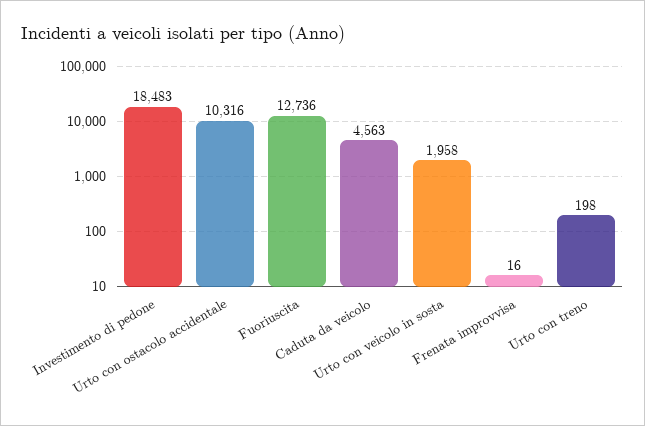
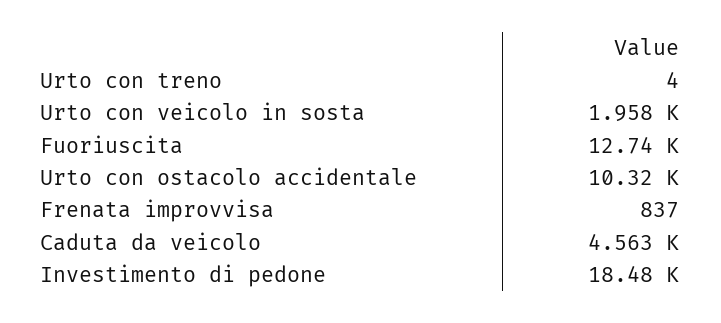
  {
    "Investimento di pedone": 18483,
    "Urto con ostacolo accidentale": 10316,
    "Fuoriuscita": 12736,
    "Caduta da veicolo": 4563,
    "Urto con veicolo in sosta": 1958,
-   "Frenata improvvisa": 16,
+   "Frenata improvvisa": 837,
-   "Urto con treno": 198
+   "Urto con treno": 4
  }

